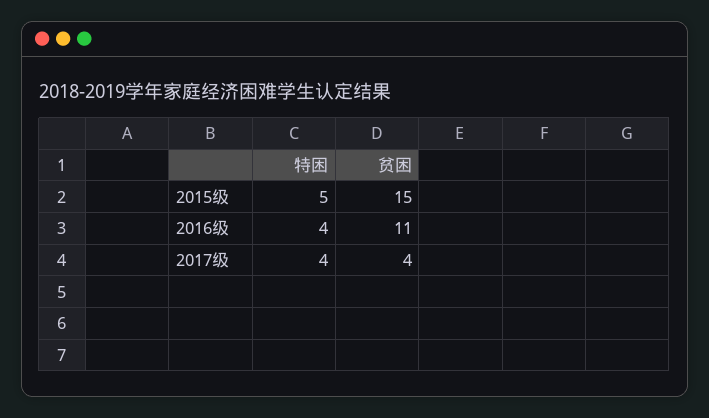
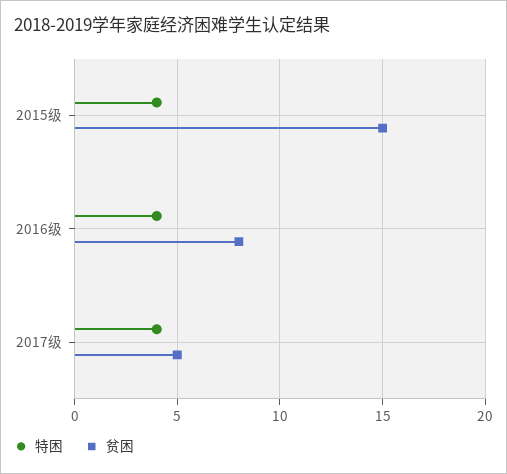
  {
    "特困": {
-     "2015级": 5,
+     "2015级": 4,
      "2016级": 4,
      "2017级": 4
    },
    "贫困": {
      "2015级": 15,
-     "2016级": 11,
+     "2016级": 8,
-     "2017级": 4
+     "2017级": 5
    }
  }

